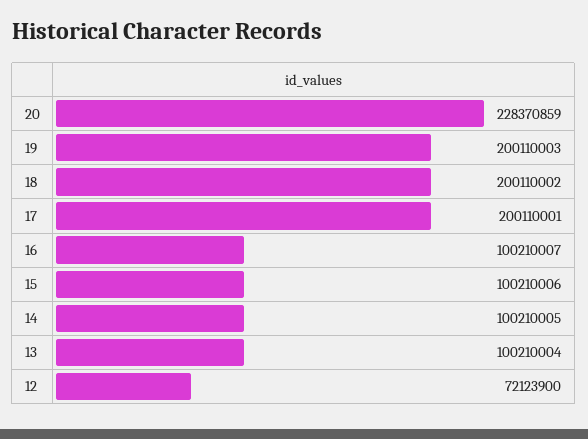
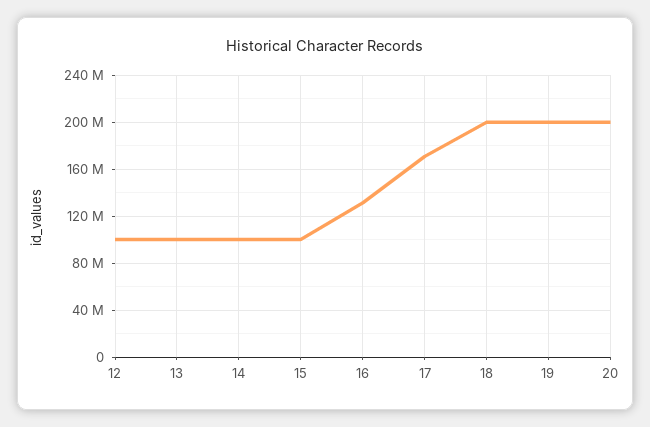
  {
-   "20": 228370859,
+   "20": 200000000,
    "19": 200110003,
    "18": 200110002,
-   "17": 200110001,
+   "17": 170000000,
-   "16": 100210007,
+   "16": 130000000,
    "15": 100210006,
    "14": 100210005,
    "13": 100210004,
-   "12": 72123900
+   "12": 100000000
  }

